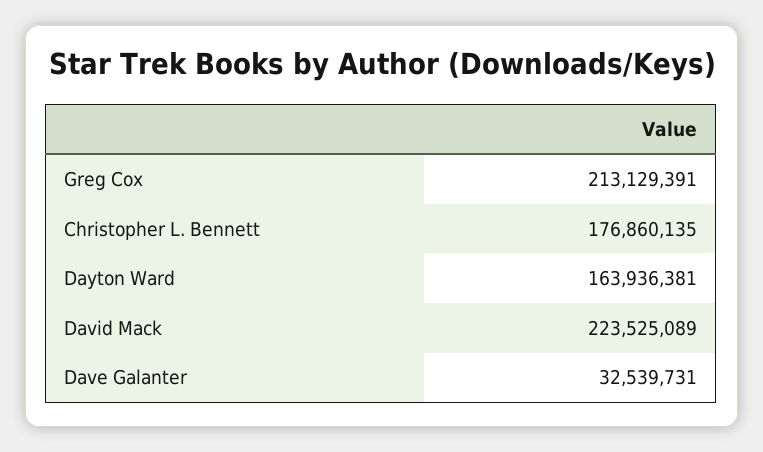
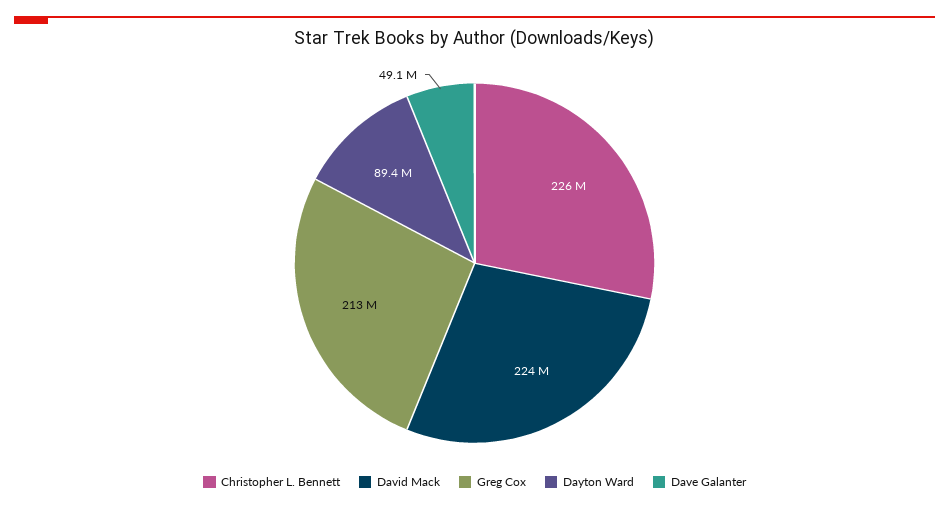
  {
    "Greg Cox": 213129391,
-   "Christopher L. Bennett": 176860135,
+   "Christopher L. Bennett": 226000000,
-   "Dayton Ward": 163936381,
+   "Dayton Ward": 89400000,
    "David Mack": 223525089,
-   "Dave Galanter": 32539731
+   "Dave Galanter": 49100000
  }

